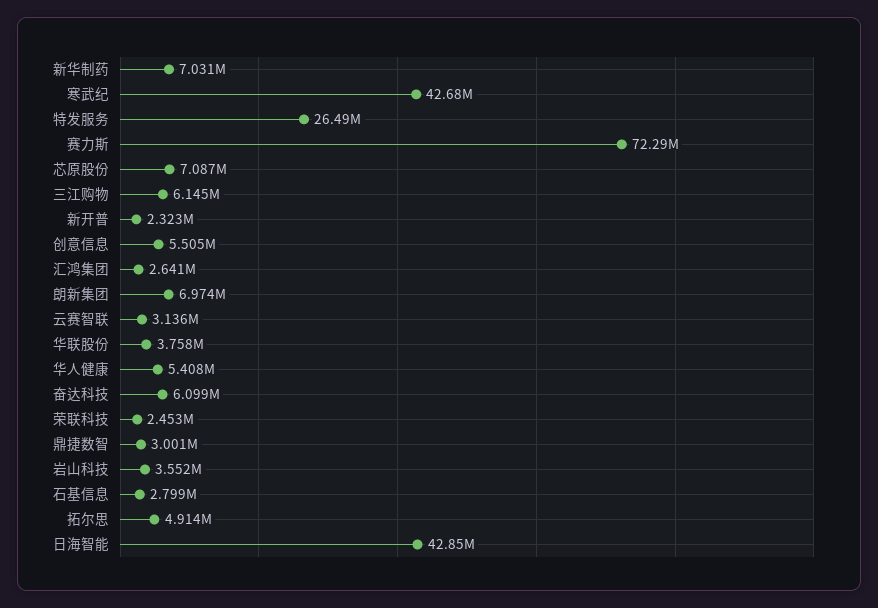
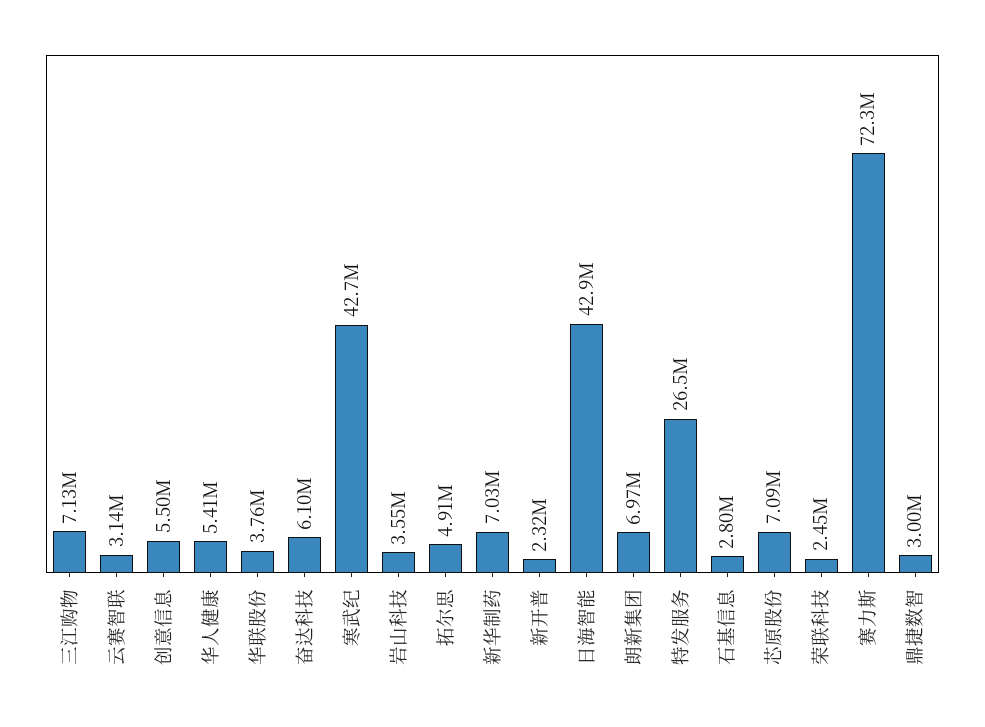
  {
    "新华制药": 7031000,
    "寒武纪": 42680000,
    "特发服务": 26490000,
    "赛力斯": 72290000,
    "芯原股份": 7087000,
-   "三江购物": 6145000,
+   "三江购物": 7130000,
    "新开普": 2323000,
    "创意信息": 5505000,
-   "汇鸿集团": 2641000,
    "朗新集团": 6974000,
    "云赛智联": 3136000,
    "华联股份": 3758000,
    "华人健康": 5408000,
    "奋达科技": 6099000,
    "荣联科技": 2453000,
    "鼎捷数智": 3001000,
    "岩山科技": 3552000,
    "石基信息": 2799000,
    "拓尔思": 4914000,
    "日海智能": 42850000
  }

